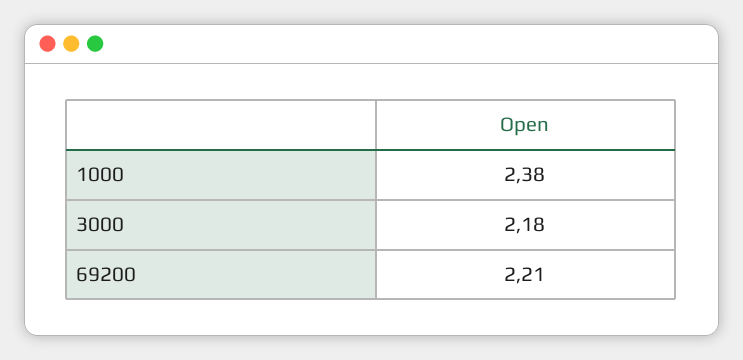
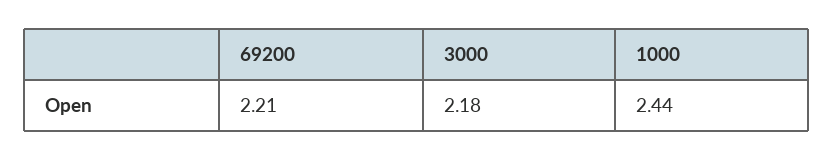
  {
-   "1000": 2.38,
+   "1000": 2.44,
    "3000": 2.18,
    "69200": 2.21
  }

